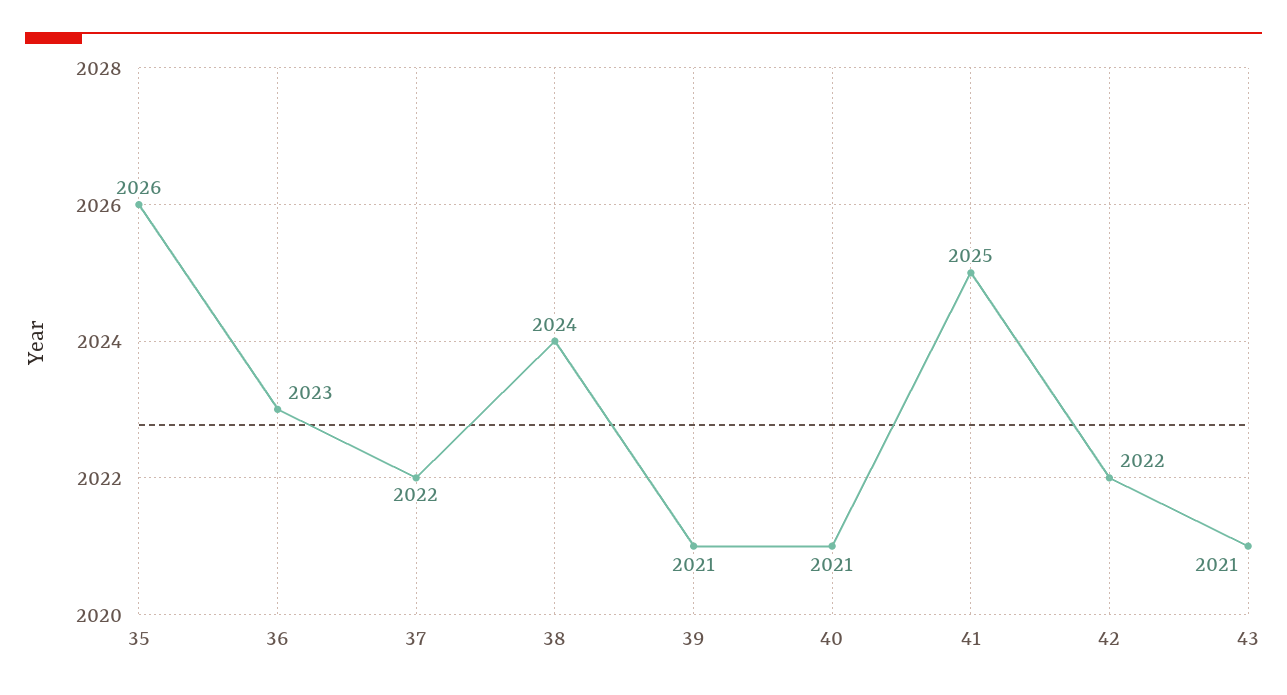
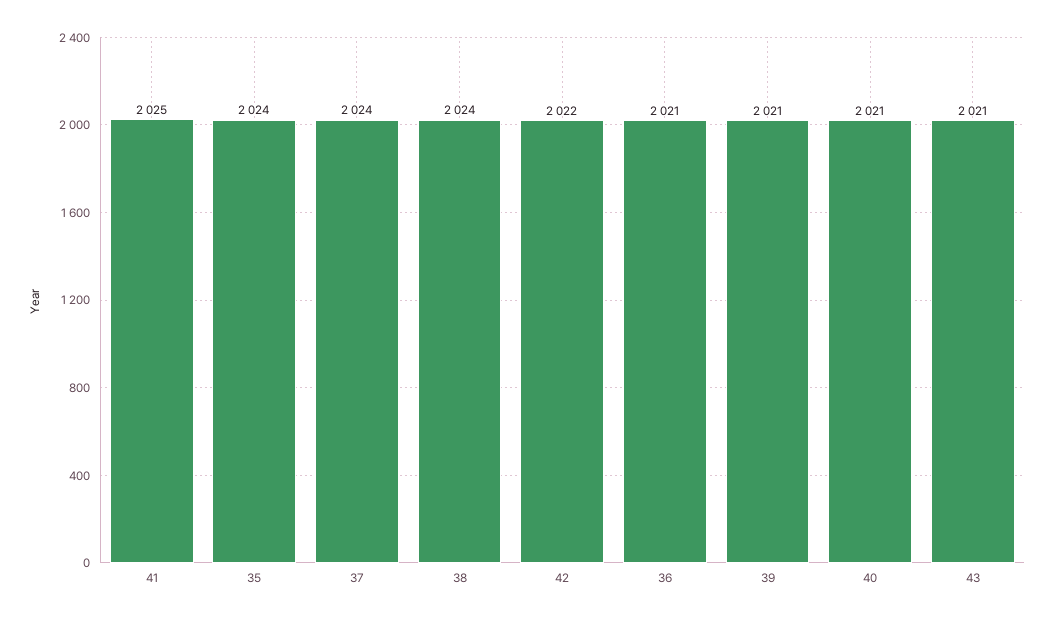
  {
-   "35": 2026,
+   "35": 2024,
-   "36": 2023,
+   "36": 2021,
-   "37": 2022,
+   "37": 2024,
    "38": 2024,
    "39": 2021,
    "40": 2021,
    "41": 2025,
    "42": 2022,
    "43": 2021
  }

